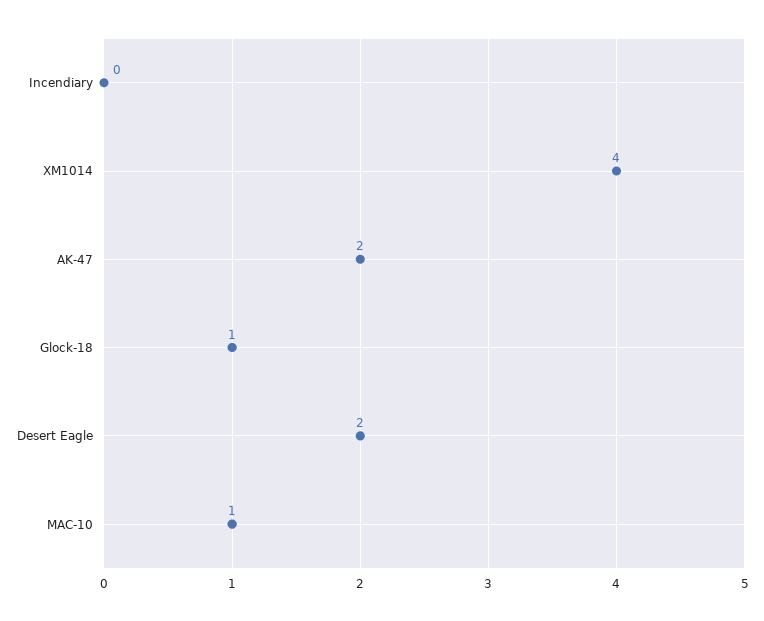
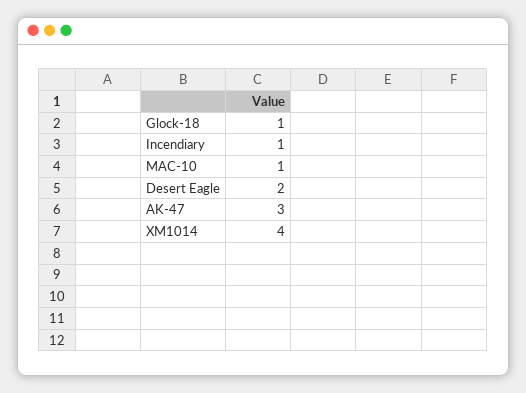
  {
-   "Incendiary": 0,
+   "Incendiary": 1,
    "XM1014": 4,
-   "AK-47": 2,
+   "AK-47": 3,
    "Glock-18": 1,
    "Desert Eagle": 2,
    "MAC-10": 1
  }

